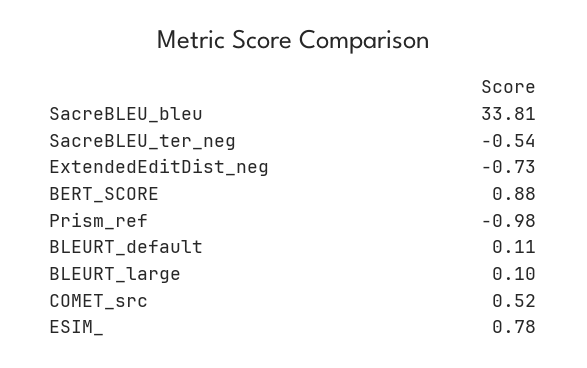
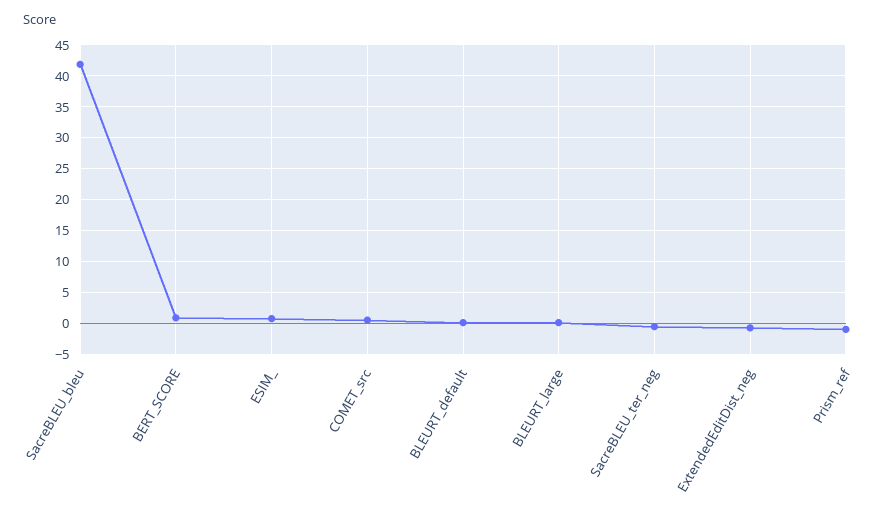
  {
-   "SacreBLEU_bleu": 33.81,
+   "SacreBLEU_bleu": 42,
    "SacreBLEU_ter_neg": -0.54,
    "ExtendedEditDist_neg": -0.73,
    "BERT_SCORE": 0.88,
    "Prism_ref": -0.98,
    "BLEURT_default": 0.11,
    "BLEURT_large": 0.1,
    "COMET_src": 0.52,
    "ESIM_": 0.78
  }

